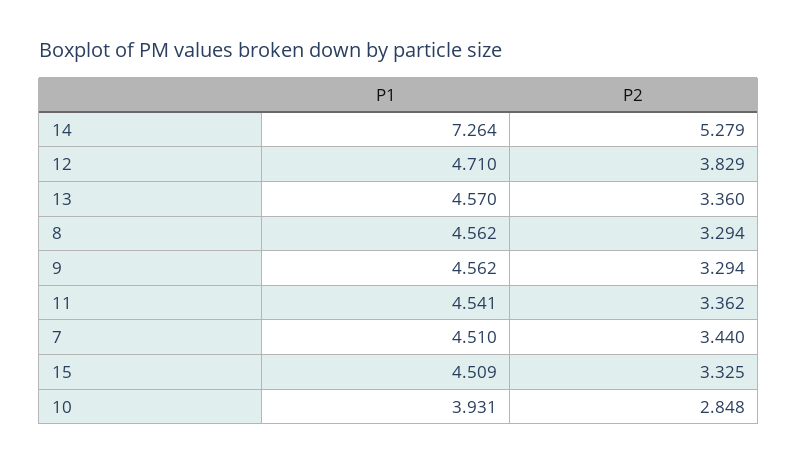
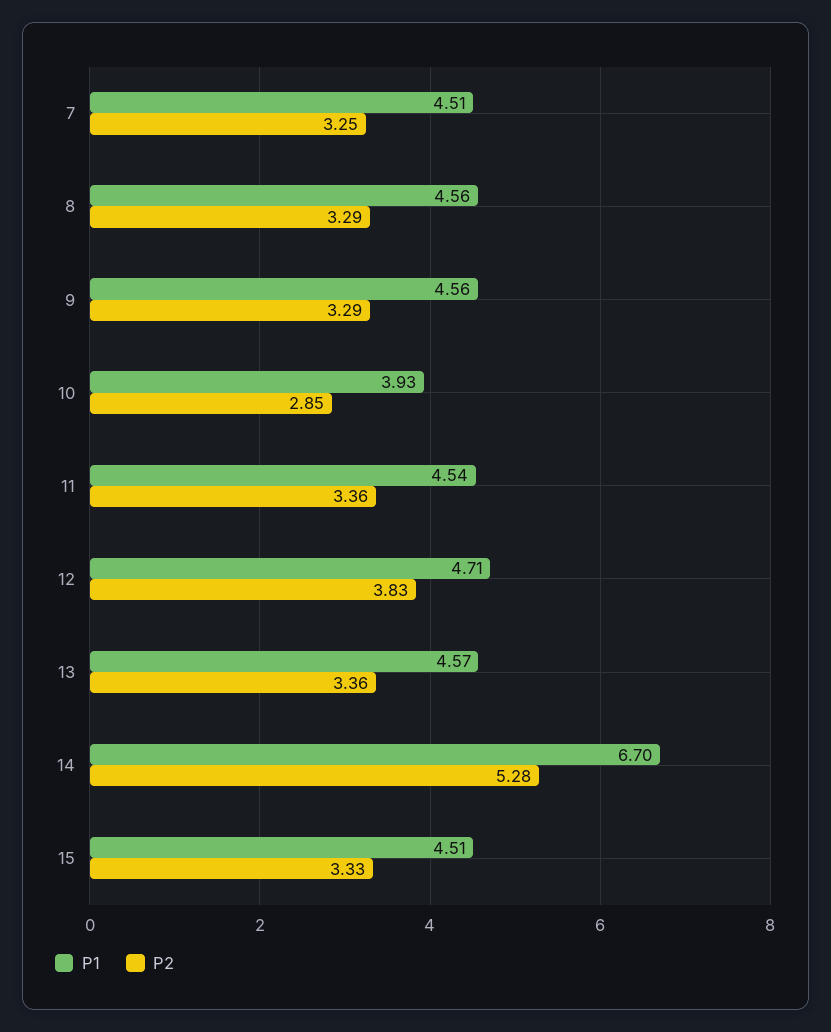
  {
    "P1": {
-     "14": 7.264,
+     "14": 6.7,
      "12": 4.71,
      "13": 4.57,
      "8": 4.562,
      "9": 4.562,
      "11": 4.541,
      "7": 4.51,
      "15": 4.509,
      "10": 3.931
    },
    "P2": {
      "14": 5.279,
      "12": 3.829,
      "13": 3.36,
      "8": 3.294,
      "9": 3.294,
      "11": 3.362,
-     "7": 3.44,
+     "7": 3.25,
      "15": 3.325,
      "10": 2.848
    }
  }

